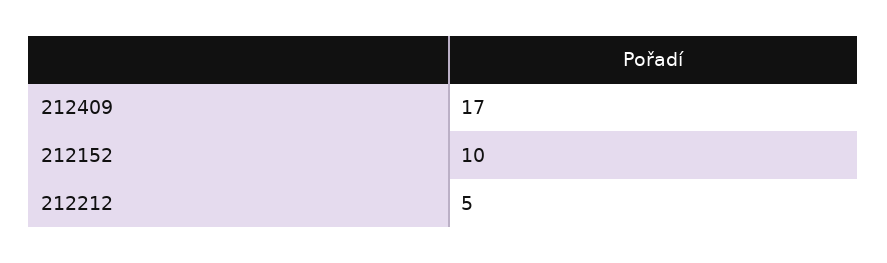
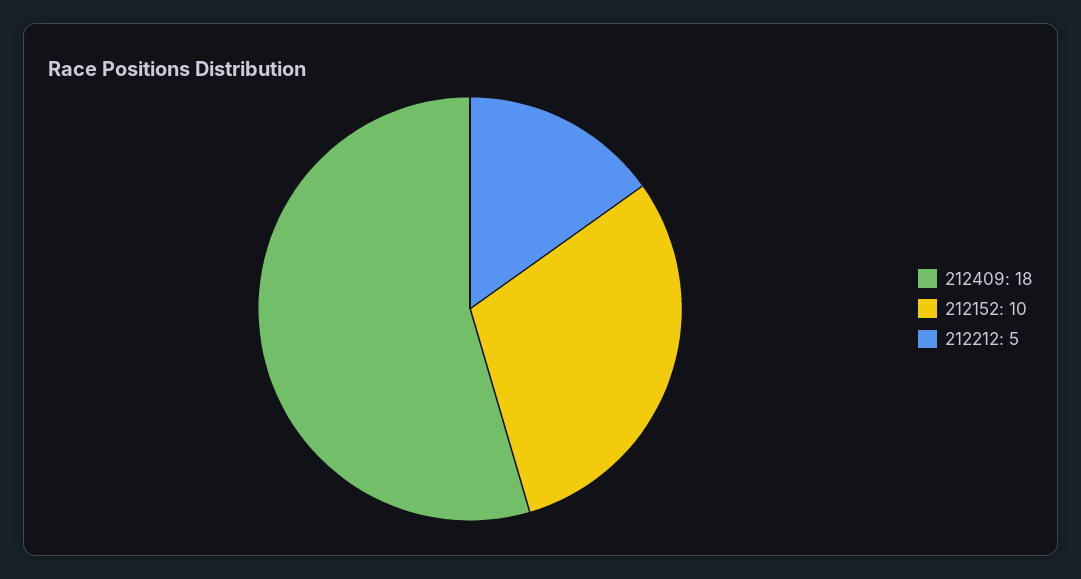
  {
-   "212409": 17,
+   "212409": 18,
    "212152": 10,
    "212212": 5
  }

